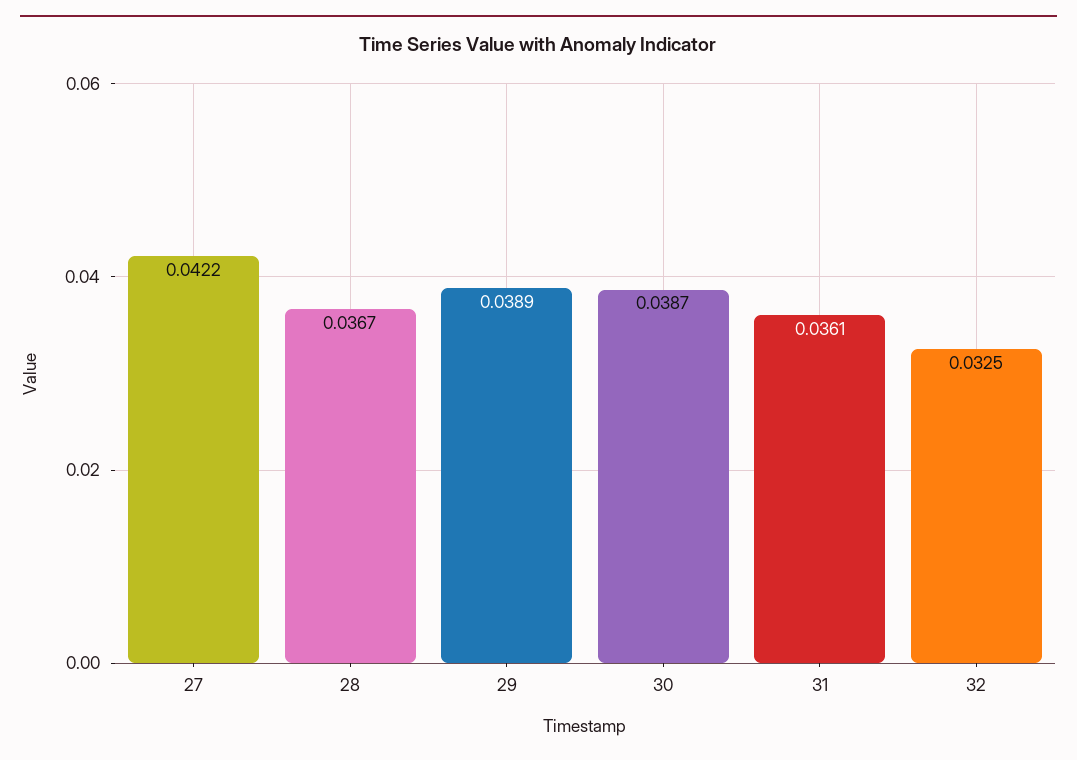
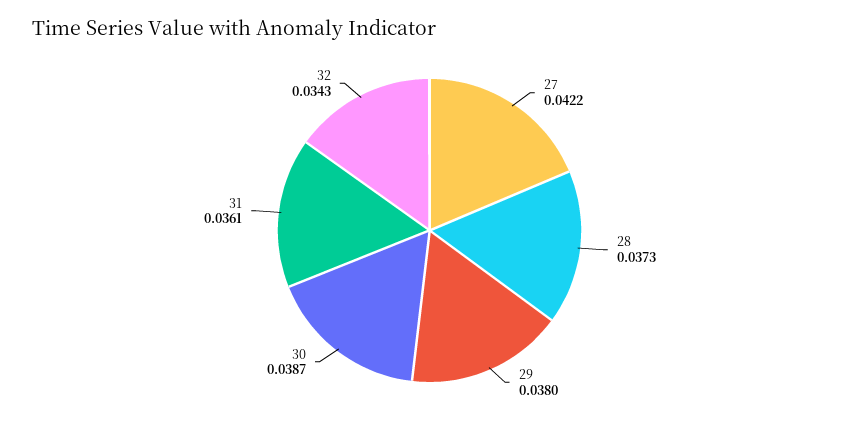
  {
    "27": 0.0422,
-   "28": 0.0367,
+   "28": 0.0373,
-   "29": 0.0389,
+   "29": 0.038,
    "30": 0.0387,
    "31": 0.0361,
-   "32": 0.0325
+   "32": 0.0343
  }

